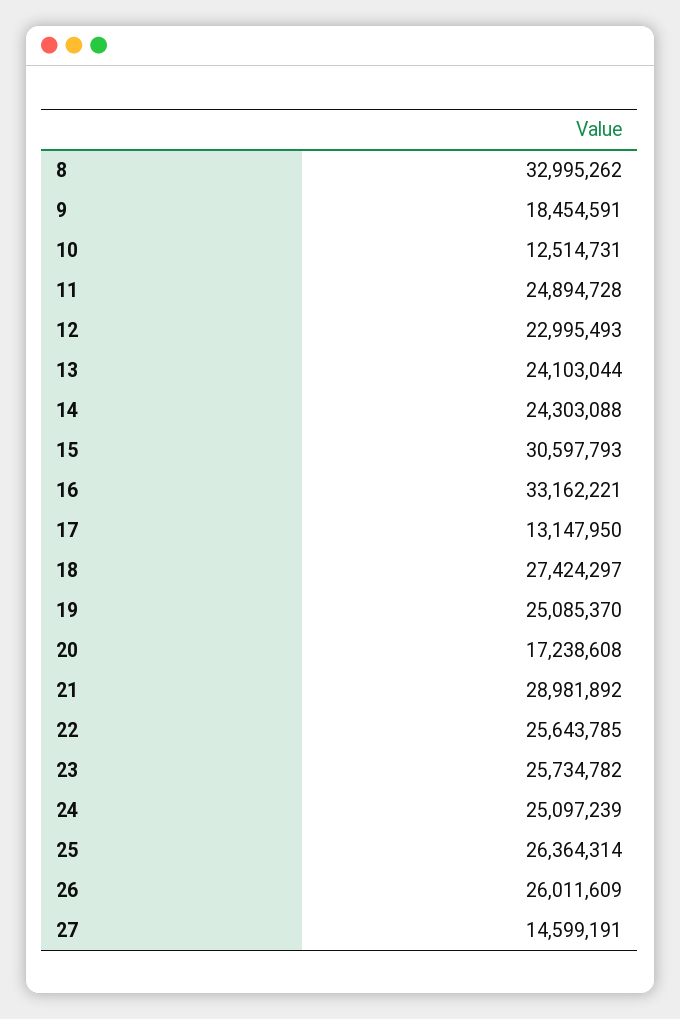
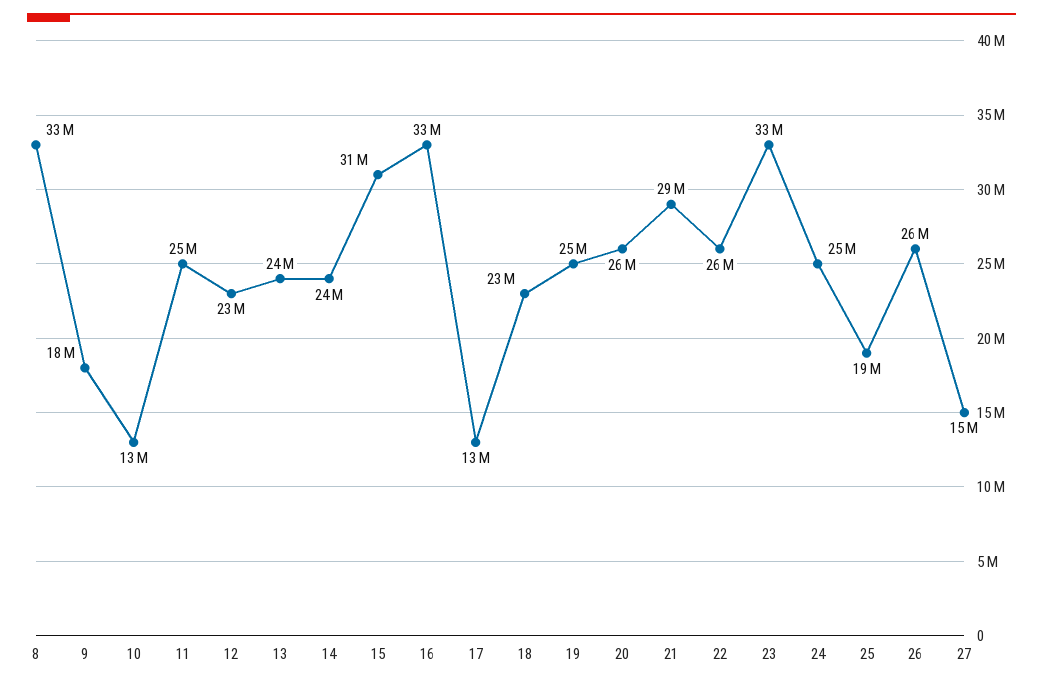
  {
    "8": 32995262,
    "9": 18454591,
    "10": 12514731,
    "11": 24894728,
    "12": 22995493,
    "13": 24103044,
    "14": 24303088,
    "15": 30597793,
    "16": 33162221,
    "17": 13147950,
-   "18": 27424297,
+   "18": 23000000,
    "19": 25085370,
-   "20": 17238608,
+   "20": 26000000,
    "21": 28981892,
    "22": 25643785,
-   "23": 25734782,
+   "23": 33000000,
    "24": 25097239,
-   "25": 26364314,
+   "25": 19000000,
    "26": 26011609,
    "27": 14599191
  }

